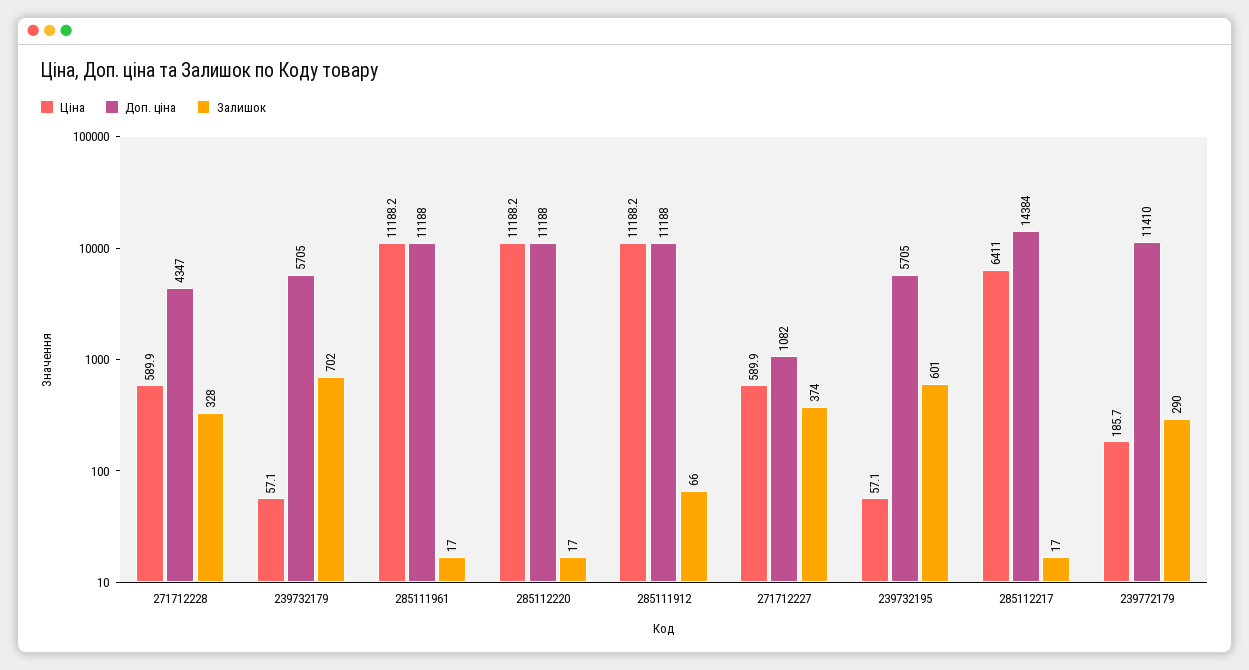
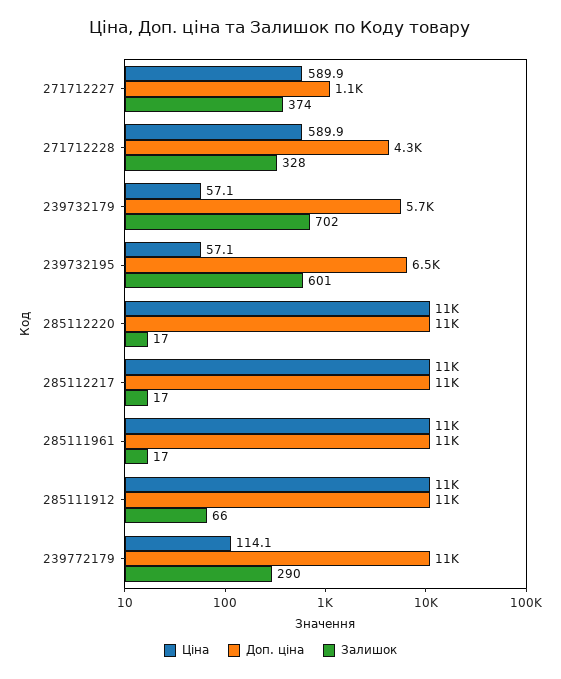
  {
    "Ціна": {
      "271712228": 589.9,
      "239732179": 57.1,
      "285111961": 11188.2,
      "285112220": 11188.2,
      "285111912": 11188.2,
      "271712227": 589.9,
      "239732195": 57.1,
-     "285112217": 6411,
+     "285112217": 11000,
-     "239772179": 185.7
+     "239772179": 114.1
    },
    "Доп. ціна": {
      "271712228": 4347,
      "239732179": 5705,
      "285111961": 11188,
      "285112220": 11188,
      "285111912": 11188,
      "271712227": 1082,
-     "239732195": 5705,
+     "239732195": 6500,
-     "285112217": 14384,
+     "285112217": 11000,
      "239772179": 11410
    },
    "Залишок": {
      "271712228": 328,
      "239732179": 702,
      "285111961": 17,
      "285112220": 17,
      "285111912": 66,
      "271712227": 374,
      "239732195": 601,
      "285112217": 17,
      "239772179": 290
    }
  }

